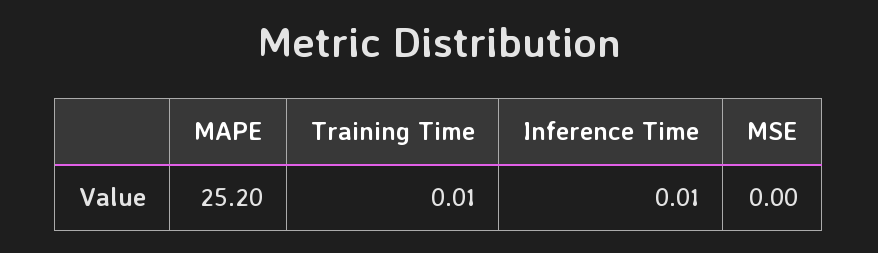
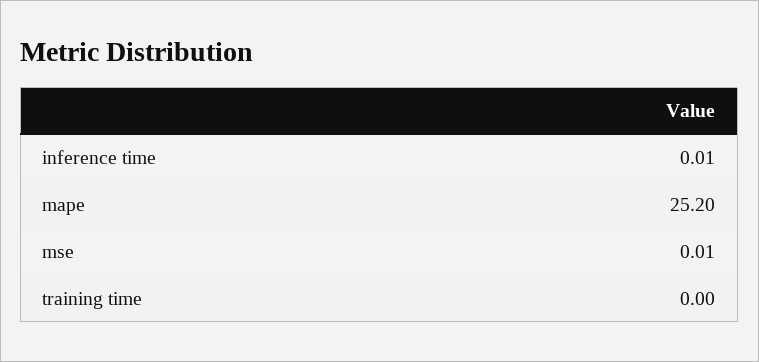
  {
    "MAPE": 25.2,
-   "Training Time": 0.01,
+   "Training Time": 0,
    "Inference Time": 0.01,
-   "MSE": 0
+   "MSE": 0.01
  }

